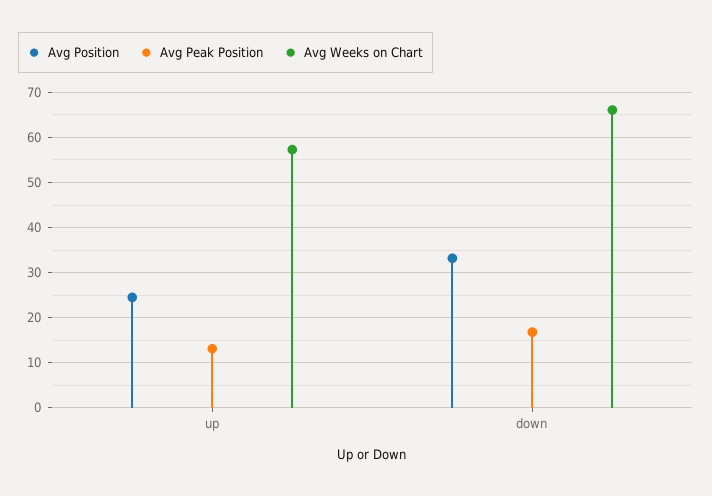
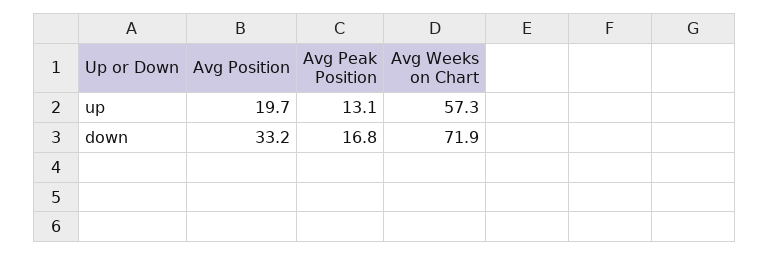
  {
    "Avg Position": {
-     "up": 24,
+     "up": 19.7,
      "down": 33.2
    },
    "Avg Peak Position": {
      "up": 13.1,
      "down": 16.8
    },
    "Avg Weeks on Chart": {
      "up": 57.3,
-     "down": 66
+     "down": 71.9
    }
  }

